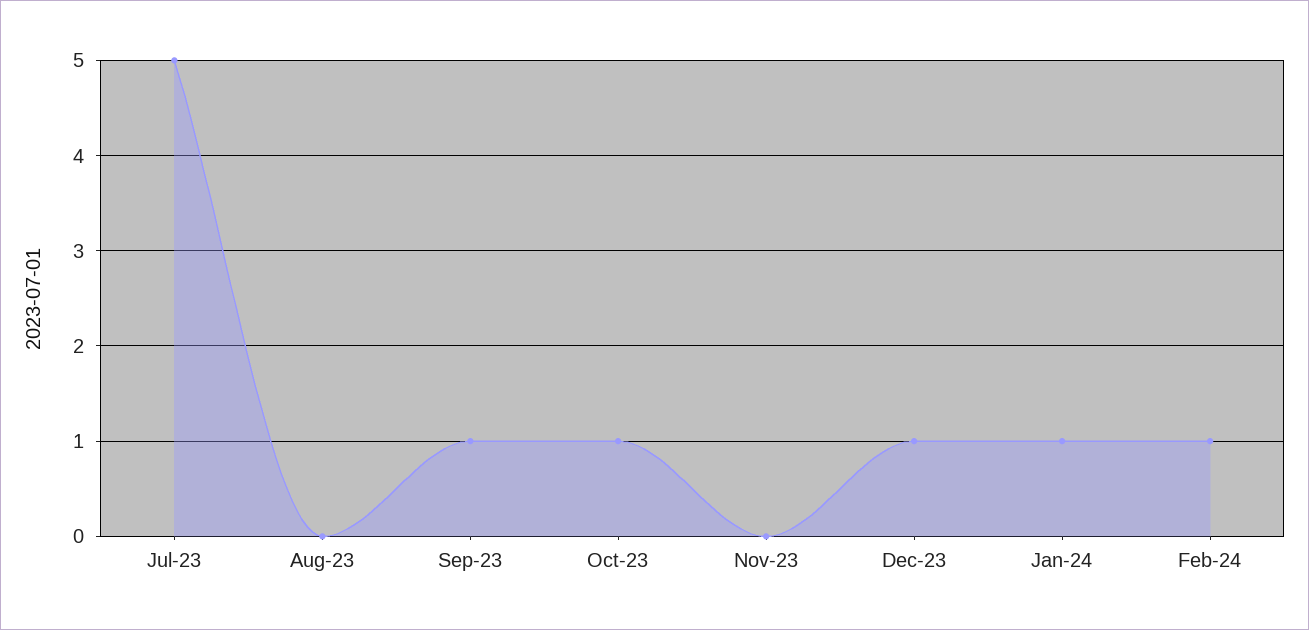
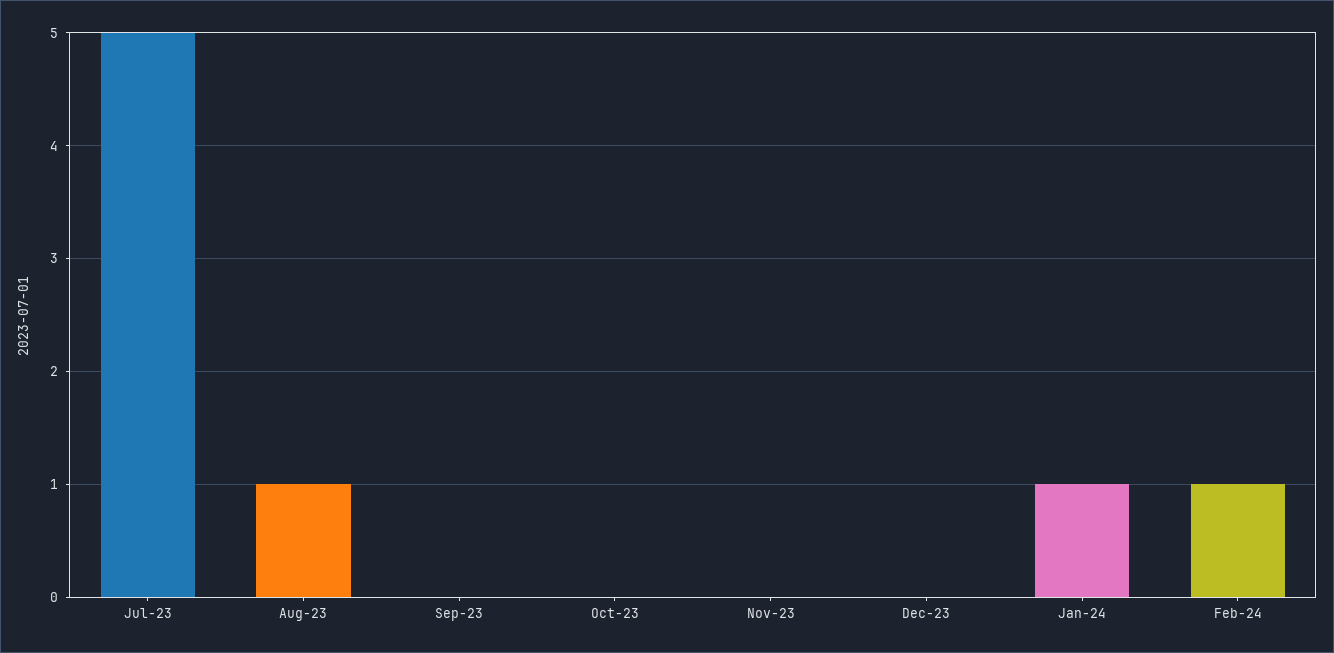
  {
    "Jul-23": 5,
-   "Aug-23": 0,
+   "Aug-23": 1,
-   "Sep-23": 1,
+   "Sep-23": 0,
-   "Oct-23": 1,
+   "Oct-23": 0,
    "Nov-23": 0,
-   "Dec-23": 1,
+   "Dec-23": 0,
    "Jan-24": 1,
    "Feb-24": 1
  }

